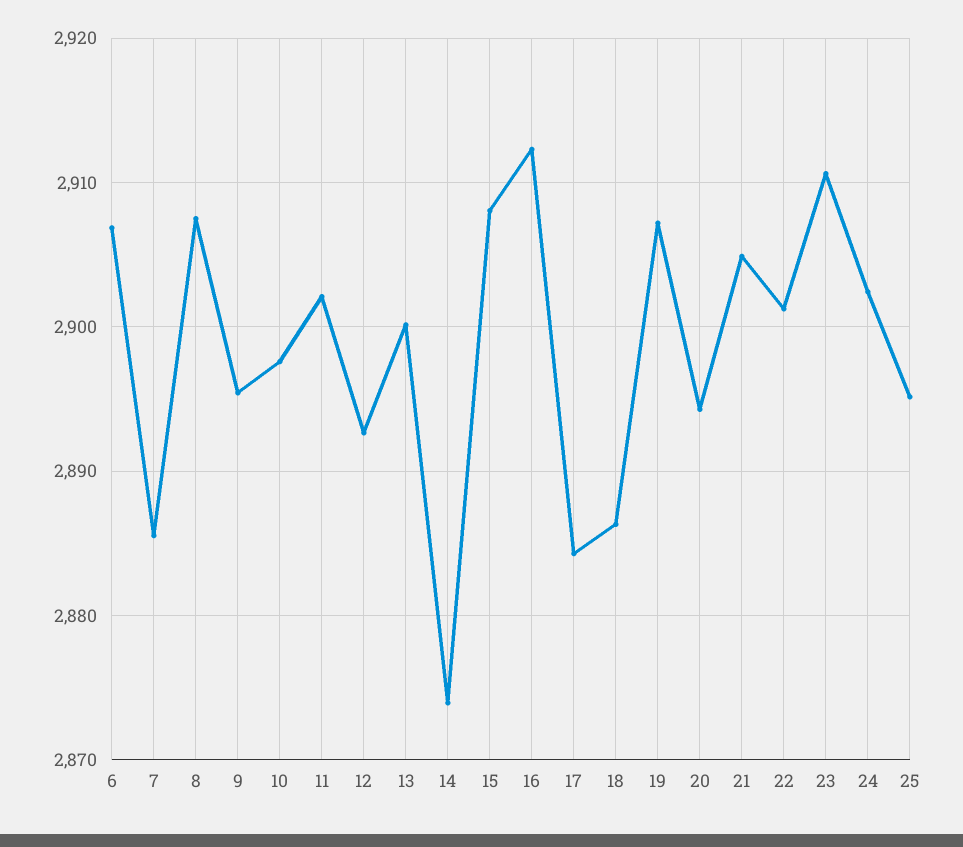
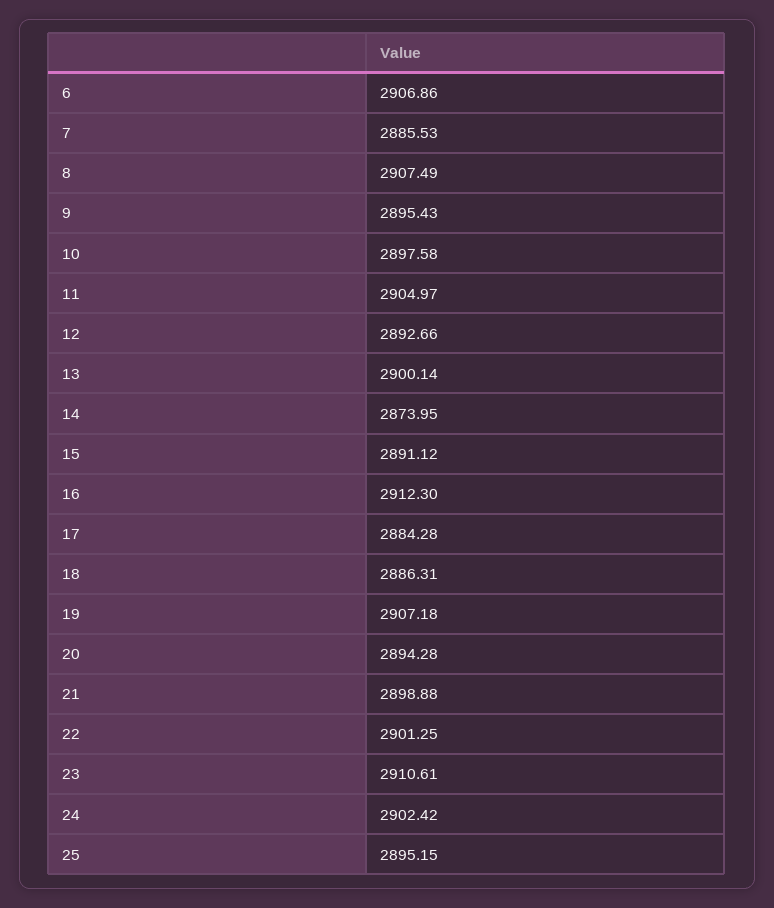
  {
    "6": 2906.86,
    "7": 2885.53,
    "8": 2907.49,
    "9": 2895.43,
    "10": 2897.58,
-   "11": 2902,
+   "11": 2904.97,
    "12": 2892.66,
    "13": 2900.14,
    "14": 2873.95,
-   "15": 2908,
+   "15": 2891.12,
    "16": 2912.3,
    "17": 2884.28,
    "18": 2886.31,
    "19": 2907.18,
    "20": 2894.28,
-   "21": 2905,
+   "21": 2898.88,
    "22": 2901.25,
    "23": 2910.61,
    "24": 2902.42,
    "25": 2895.15
  }

